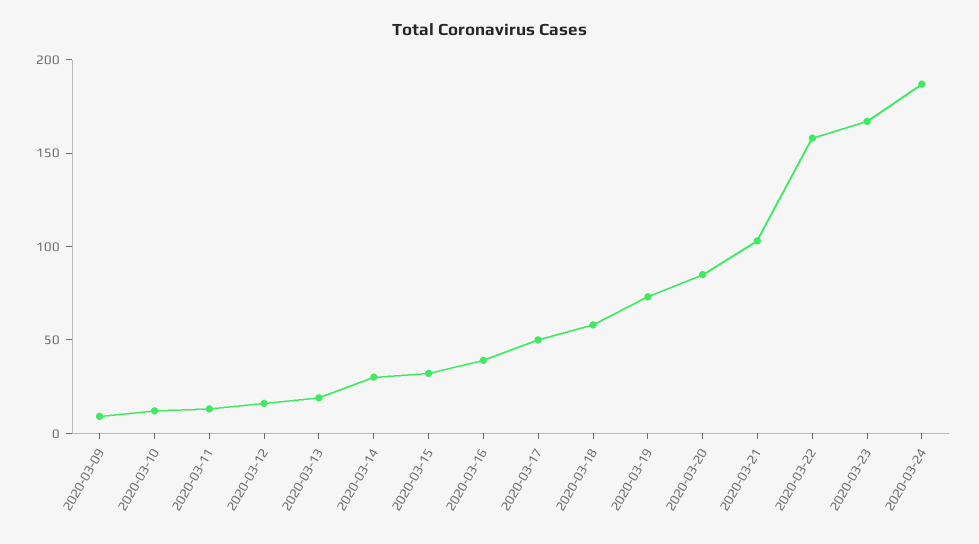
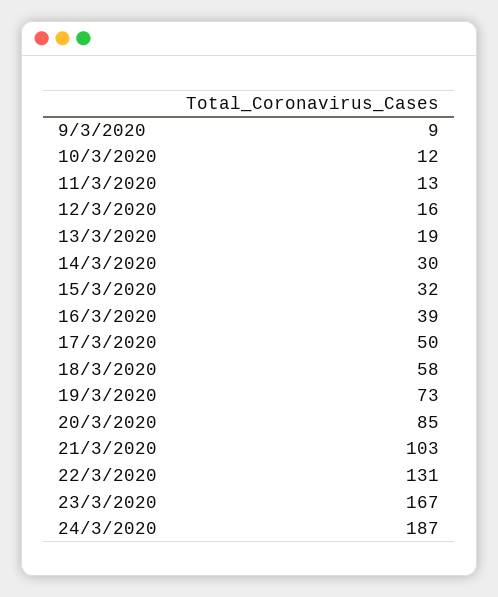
  {
    "2020-03-09": 9,
    "2020-03-10": 12,
    "2020-03-11": 13,
    "2020-03-12": 16,
    "2020-03-13": 19,
    "2020-03-14": 30,
    "2020-03-15": 32,
    "2020-03-16": 39,
    "2020-03-17": 50,
    "2020-03-18": 58,
    "2020-03-19": 73,
    "2020-03-20": 85,
    "2020-03-21": 103,
-   "2020-03-22": 160,
+   "2020-03-22": 131,
    "2020-03-23": 167,
    "2020-03-24": 187
  }

